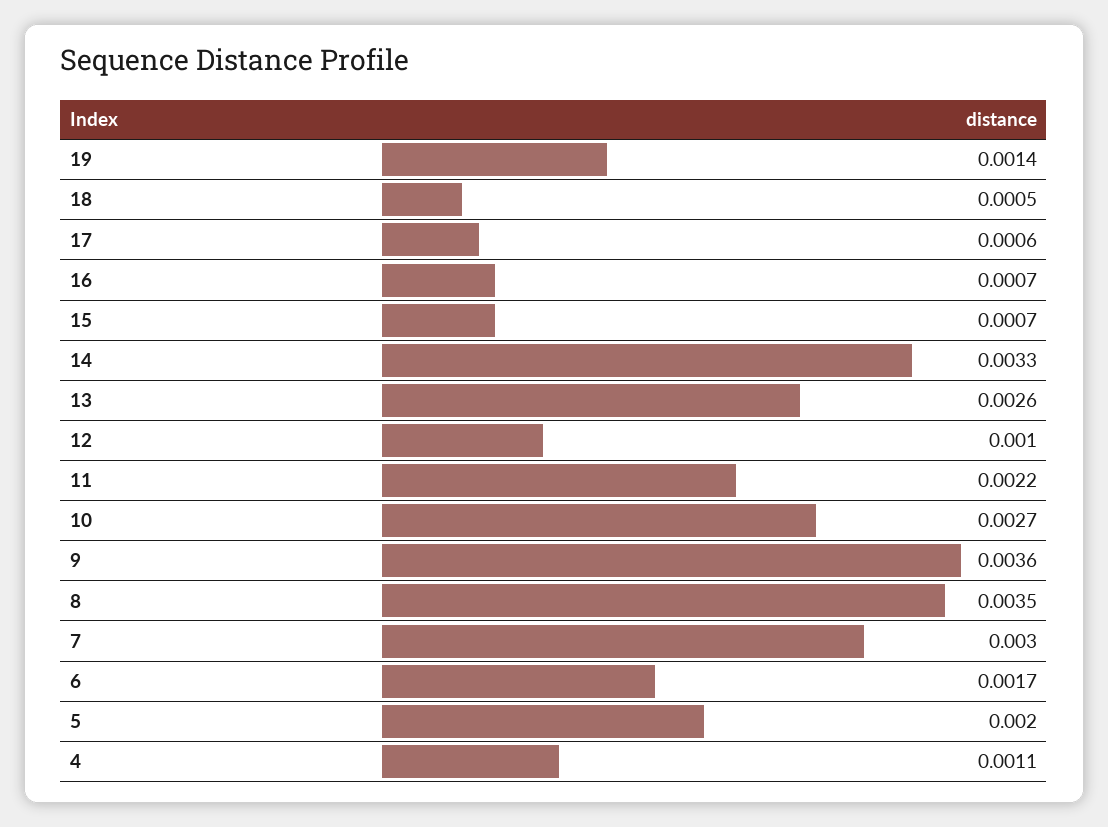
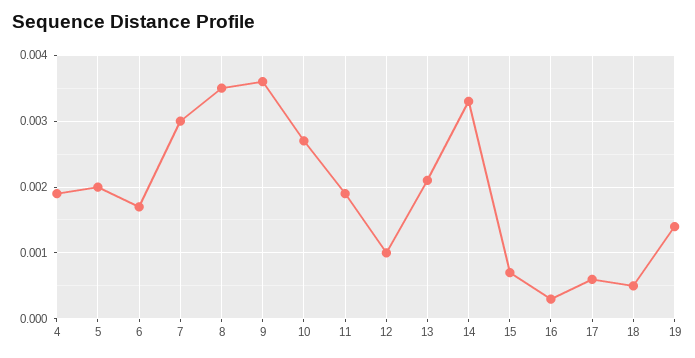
  {
    "19": 0.0014,
    "18": 0.0005,
    "17": 0.0006,
-   "16": 0.0007,
+   "16": 0.0003,
    "15": 0.0007,
    "14": 0.0033,
-   "13": 0.0026,
+   "13": 0.0021,
    "12": 0.001,
-   "11": 0.0022,
+   "11": 0.0019,
    "10": 0.0027,
    "9": 0.0036,
    "8": 0.0035,
    "7": 0.003,
    "6": 0.0017,
    "5": 0.002,
-   "4": 0.0011
+   "4": 0.0019
  }

